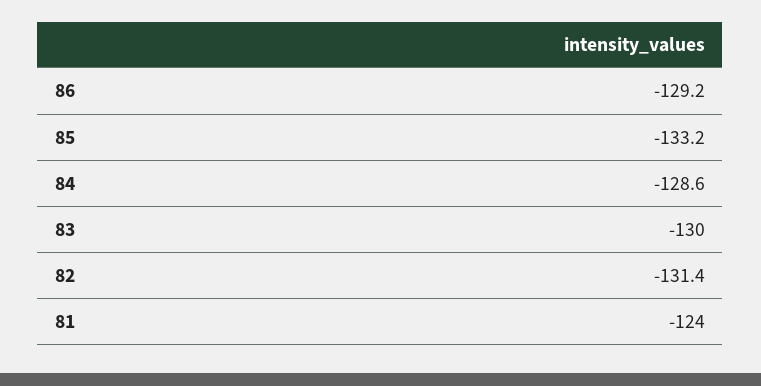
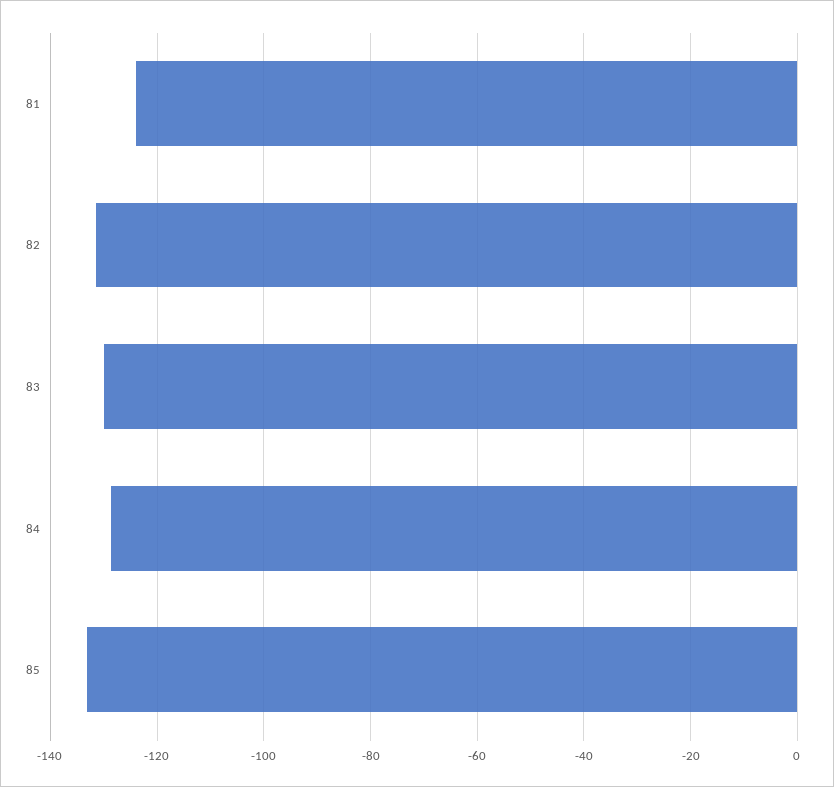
  {
-   "86": -129.2,
    "85": -133.2,
    "84": -128.6,
    "83": -130,
    "82": -131.4,
    "81": -124
  }

